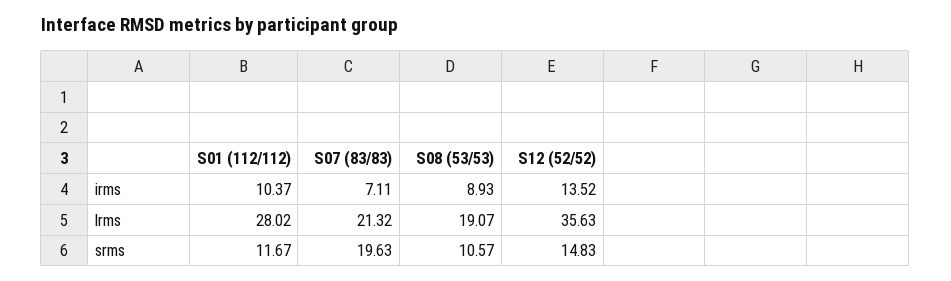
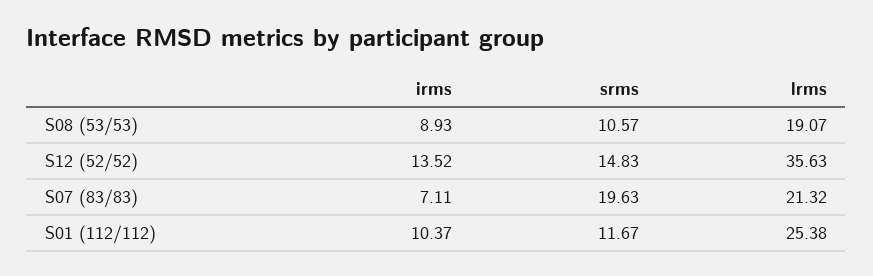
  {
    "S01 (112/112)": {
      "irms": 10.37,
-     "lrms": 28.02,
+     "lrms": 25.38,
      "srms": 11.67
    },
    "S07 (83/83)": {
      "irms": 7.11,
      "lrms": 21.32,
      "srms": 19.63
    },
    "S08 (53/53)": {
      "irms": 8.93,
      "lrms": 19.07,
      "srms": 10.57
    },
    "S12 (52/52)": {
      "irms": 13.52,
      "lrms": 35.63,
      "srms": 14.83
    }
  }

